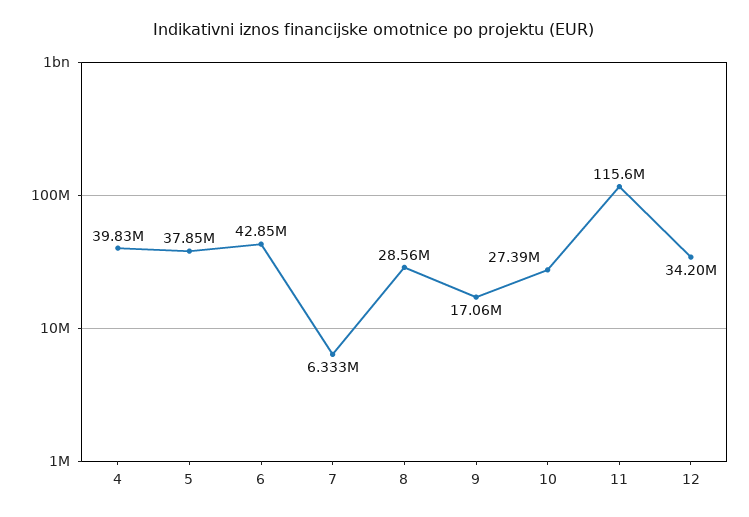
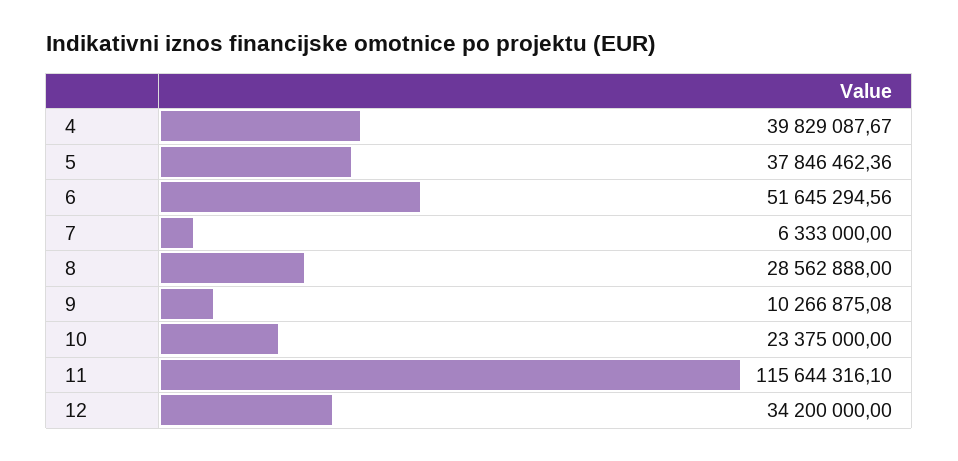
  {
    "4": 39829087.67,
    "5": 37846462.36,
-   "6": 42850000,
+   "6": 51645294.56,
    "7": 6333000,
    "8": 28562888,
-   "9": 17060000,
+   "9": 10266875.08,
-   "10": 27390000,
+   "10": 23375000,
    "11": 115644316.1,
    "12": 34200000
  }

